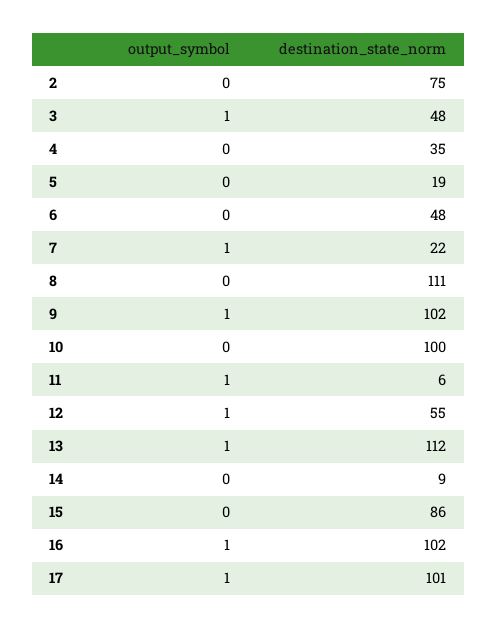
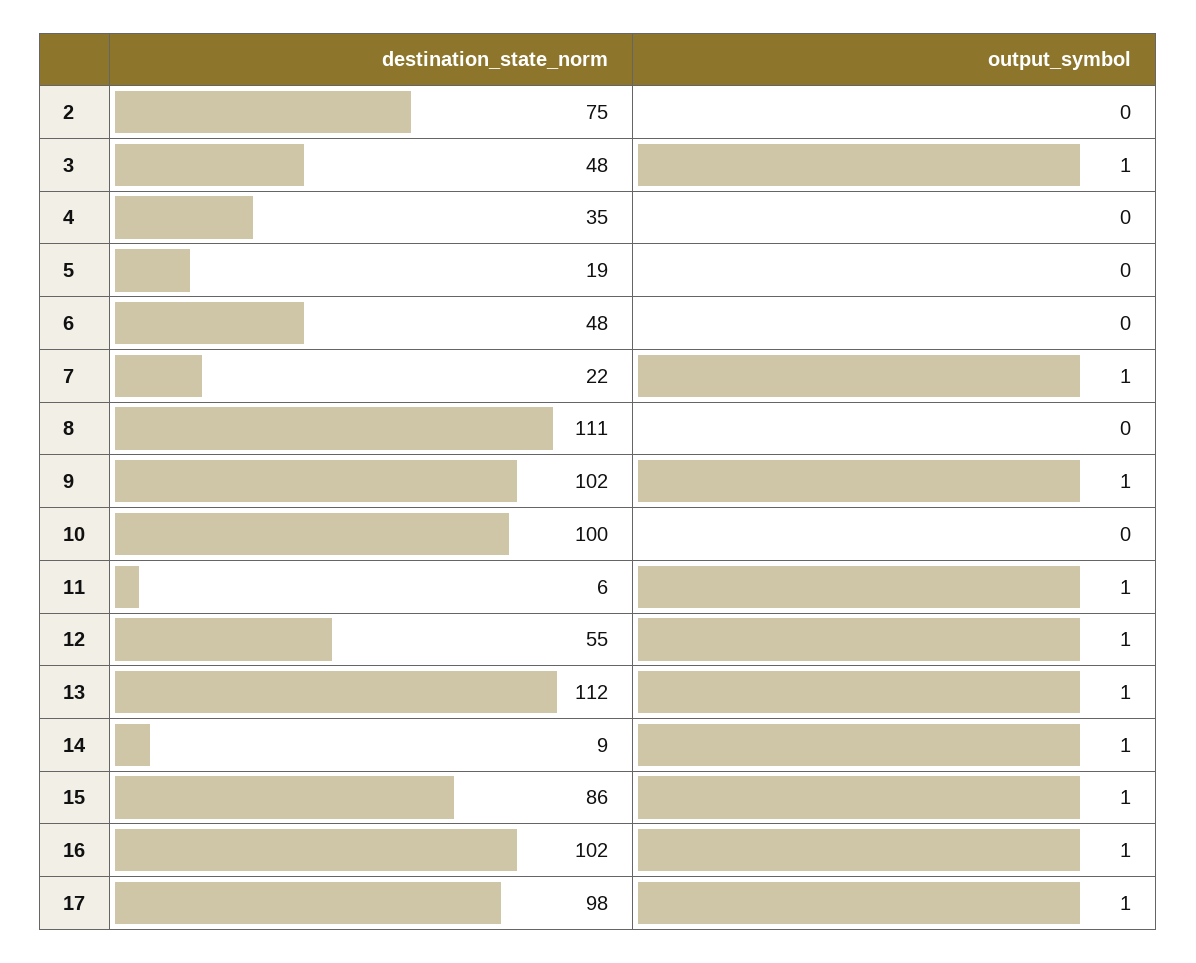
  {
    "output_symbol": {
      "2": 0,
      "3": 1,
      "4": 0,
      "5": 0,
      "6": 0,
      "7": 1,
      "8": 0,
      "9": 1,
      "10": 0,
      "11": 1,
      "12": 1,
      "13": 1,
-     "14": 0,
+     "14": 1,
-     "15": 0,
+     "15": 1,
      "16": 1,
      "17": 1
    },
    "destination_state_norm": {
      "2": 75,
      "3": 48,
      "4": 35,
      "5": 19,
      "6": 48,
      "7": 22,
      "8": 111,
      "9": 102,
      "10": 100,
      "11": 6,
      "12": 55,
      "13": 112,
      "14": 9,
      "15": 86,
      "16": 102,
-     "17": 101
+     "17": 98
    }
  }

